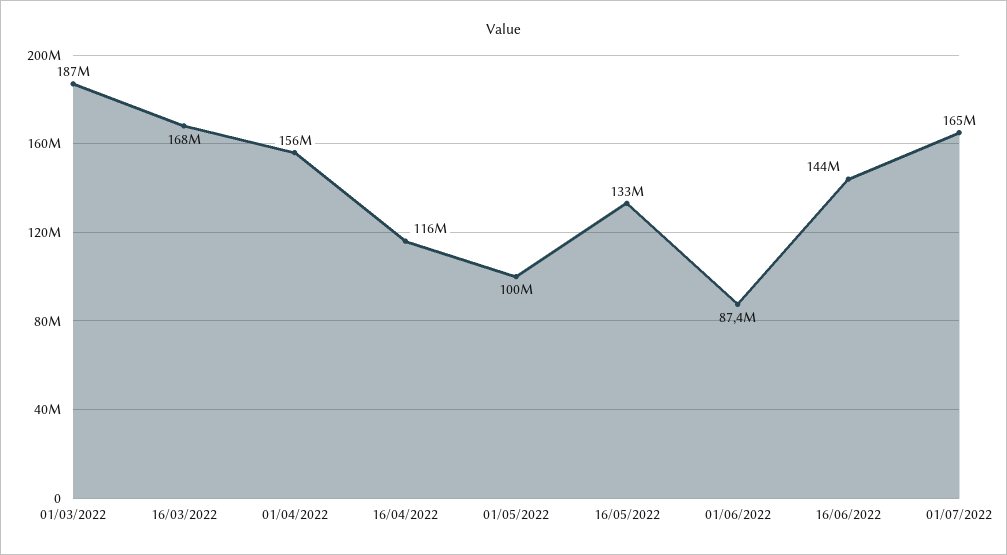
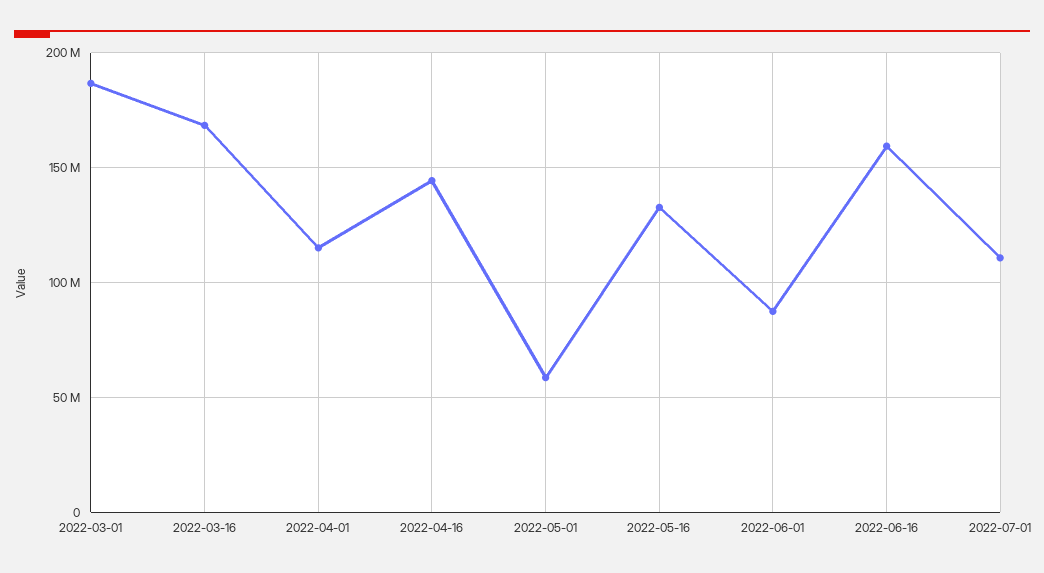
  {
    "01/03/2022": 187000000,
    "16/03/2022": 168000000,
-   "01/04/2022": 156000000,
+   "01/04/2022": 115000000,
-   "16/04/2022": 116000000,
+   "16/04/2022": 145000000,
-   "01/05/2022": 100000000,
+   "01/05/2022": 60000000,
    "16/05/2022": 133000000,
    "01/06/2022": 87400000,
-   "16/06/2022": 144000000,
+   "16/06/2022": 160000000,
-   "01/07/2022": 165000000
+   "01/07/2022": 110000000
  }

